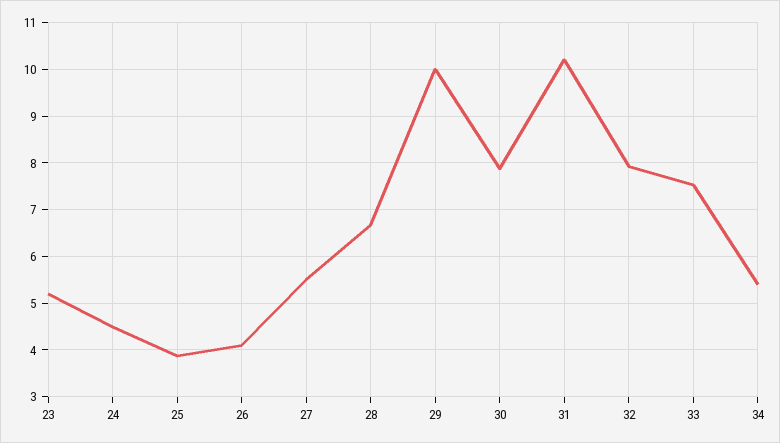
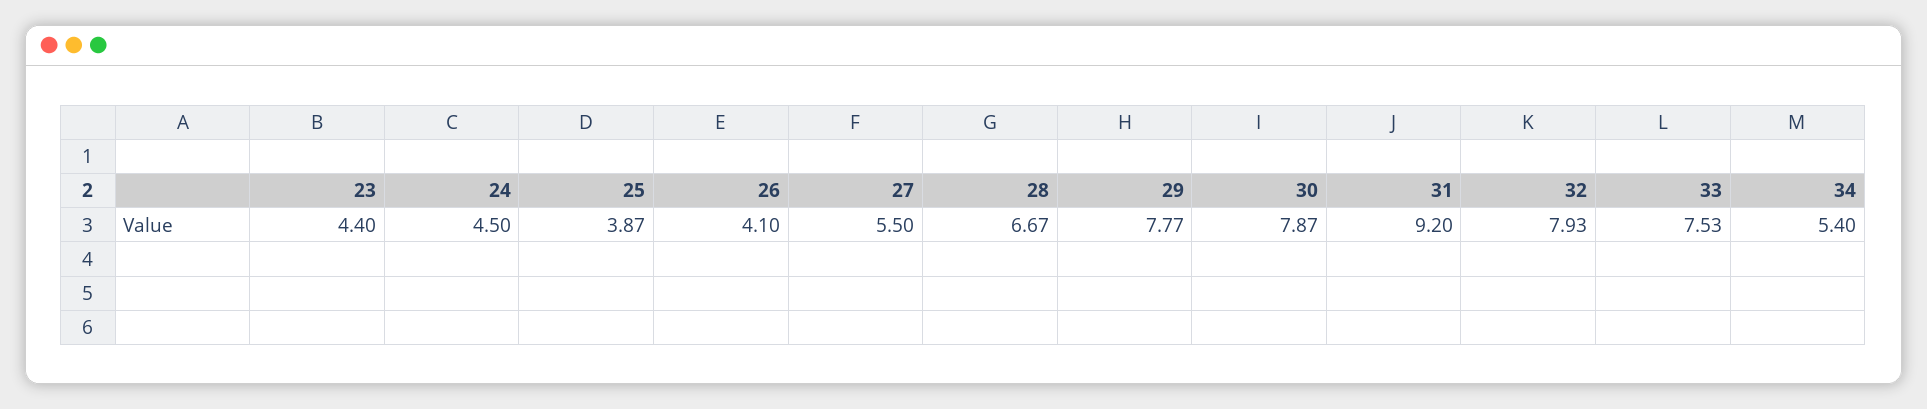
  {
-   "23": 5.2,
+   "23": 4.4,
    "24": 4.5,
    "25": 3.87,
    "26": 4.1,
    "27": 5.5,
    "28": 6.67,
-   "29": 10,
+   "29": 7.77,
    "30": 7.87,
-   "31": 10.2,
+   "31": 9.2,
    "32": 7.93,
    "33": 7.53,
    "34": 5.4
  }

